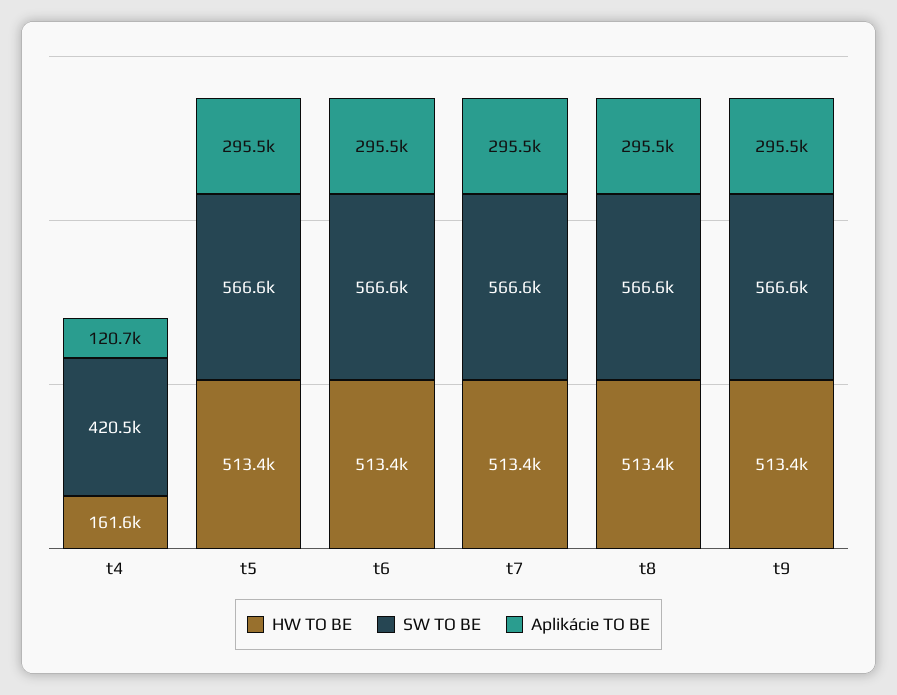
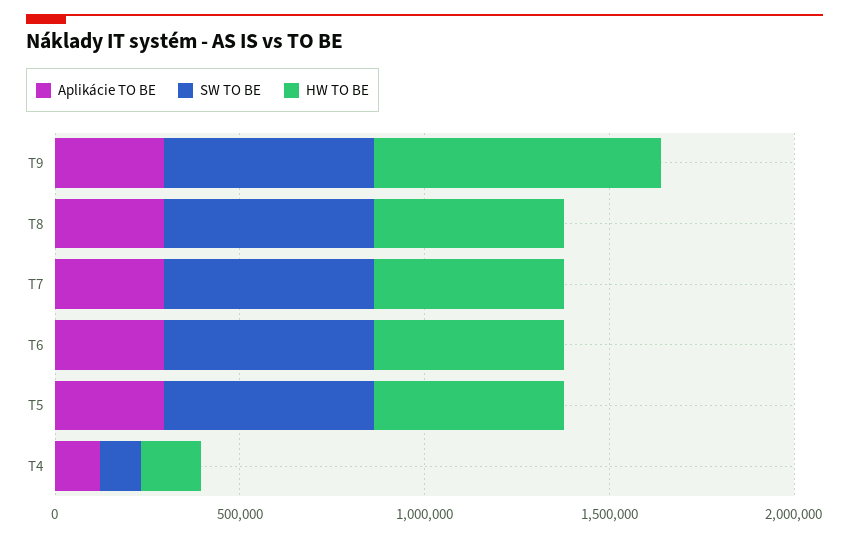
  {
    "HW TO BE": {
      "t4": 161600,
      "t5": 513400,
      "t6": 513400,
      "t7": 513400,
      "t8": 513400,
-     "t9": 513400
+     "t9": 800000
    },
    "SW TO BE": {
-     "t4": 420500,
+     "t4": 100000,
      "t5": 566600,
      "t6": 566600,
      "t7": 566600,
      "t8": 566600,
      "t9": 566600
    },
    "Aplikácie TO BE": {
      "t4": 120700,
      "t5": 295500,
      "t6": 295500,
      "t7": 295500,
      "t8": 295500,
      "t9": 295500
    }
  }

